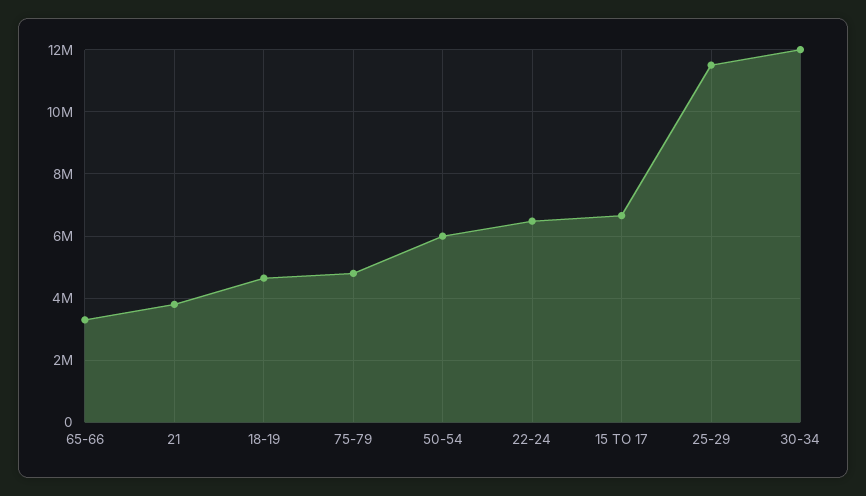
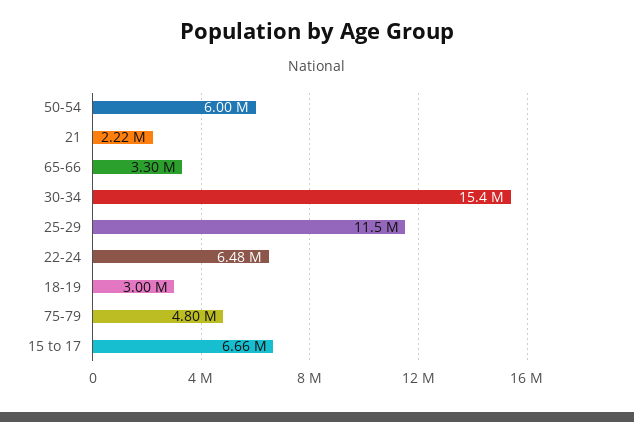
  {
    "65-66": 3300000,
-   "21": 3800000,
+   "21": 2220000,
-   "18-19": 4600000,
+   "18-19": 3000000,
    "75-79": 4800000,
    "50-54": 6000000,
    "22-24": 6480000,
    "15 TO 17": 6660000,
    "25-29": 11500000,
-   "30-34": 12000000
+   "30-34": 15400000
  }

